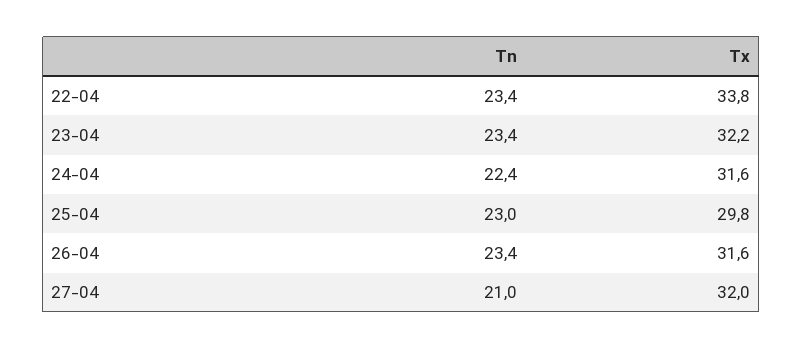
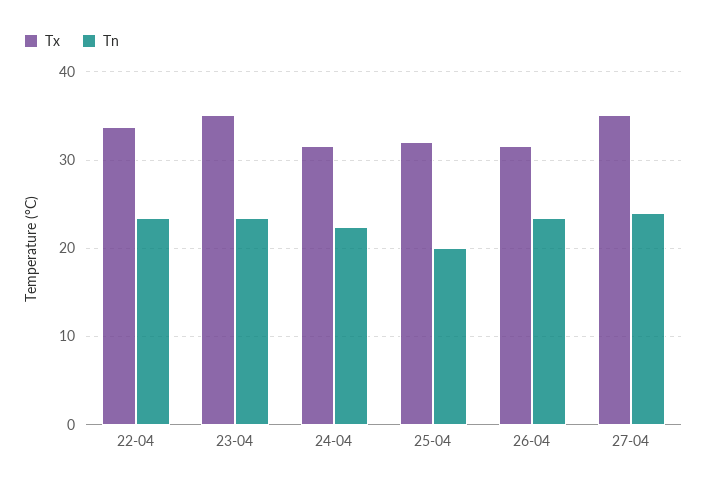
  {
    "Tn": {
      "22-04": 23.4,
      "23-04": 23.4,
      "24-04": 22.4,
-     "25-04": 23,
+     "25-04": 20,
      "26-04": 23.4,
-     "27-04": 21
+     "27-04": 24
    },
    "Tx": {
      "22-04": 33.8,
-     "23-04": 32.2,
+     "23-04": 35,
      "24-04": 31.6,
-     "25-04": 29.8,
+     "25-04": 32,
      "26-04": 31.6,
-     "27-04": 32
+     "27-04": 35
    }
  }

